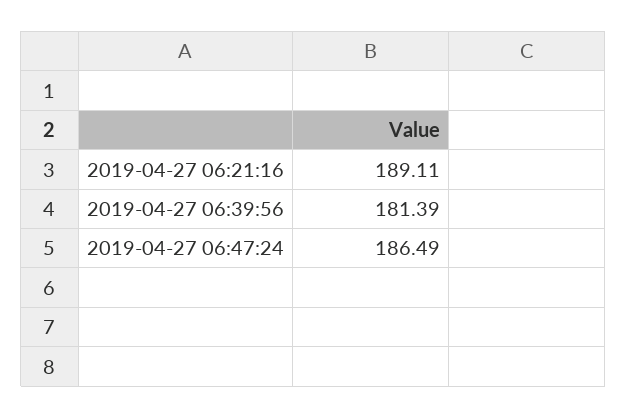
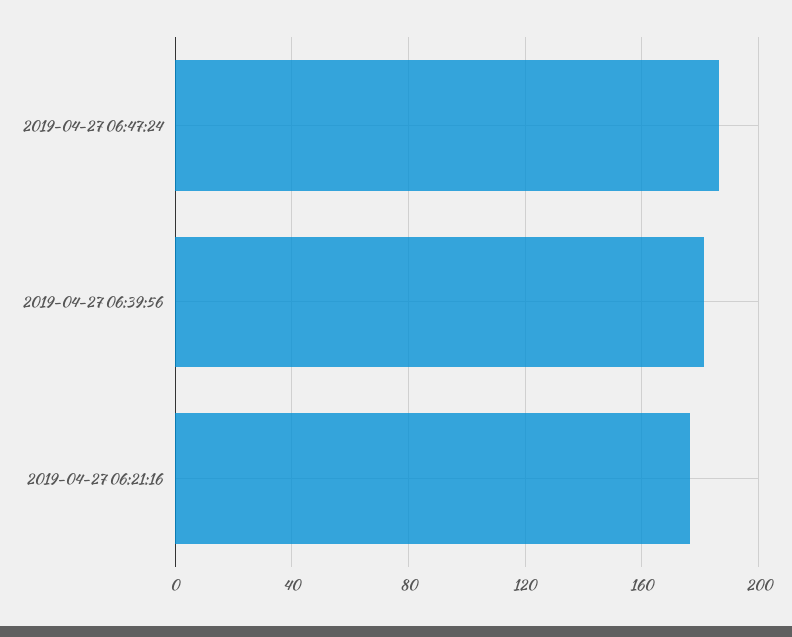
  {
-   "2019-04-27 06:21:16": 189.11,
+   "2019-04-27 06:21:16": 175,
    "2019-04-27 06:39:56": 181.39,
    "2019-04-27 06:47:24": 186.49
  }

